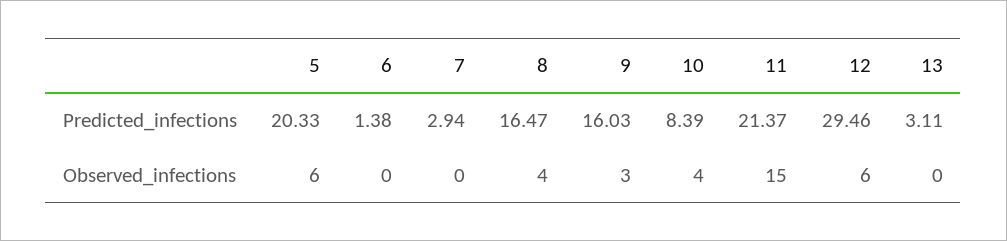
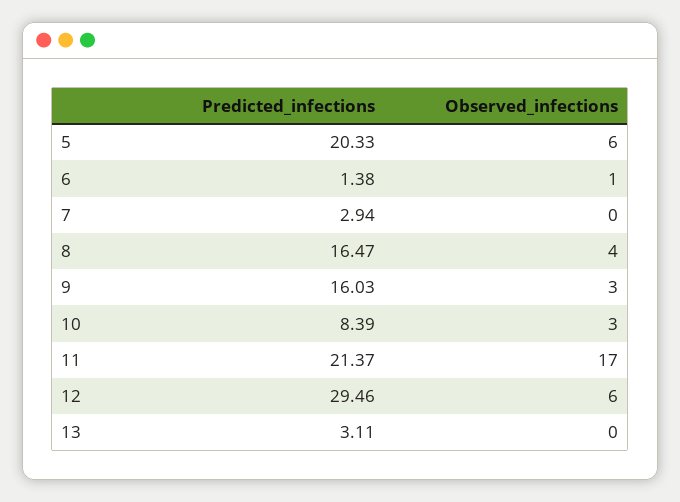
  {
    "5": {
      "Predicted_infections": 20.33,
      "Observed_infections": 6
    },
    "6": {
      "Predicted_infections": 1.38,
-     "Observed_infections": 0
+     "Observed_infections": 1
    },
    "7": {
      "Predicted_infections": 2.94,
      "Observed_infections": 0
    },
    "8": {
      "Predicted_infections": 16.47,
      "Observed_infections": 4
    },
    "9": {
      "Predicted_infections": 16.03,
      "Observed_infections": 3
    },
    "10": {
      "Predicted_infections": 8.39,
-     "Observed_infections": 4
+     "Observed_infections": 3
    },
    "11": {
      "Predicted_infections": 21.37,
-     "Observed_infections": 15
+     "Observed_infections": 17
    },
    "12": {
      "Predicted_infections": 29.46,
      "Observed_infections": 6
    },
    "13": {
      "Predicted_infections": 3.11,
      "Observed_infections": 0
    }
  }

